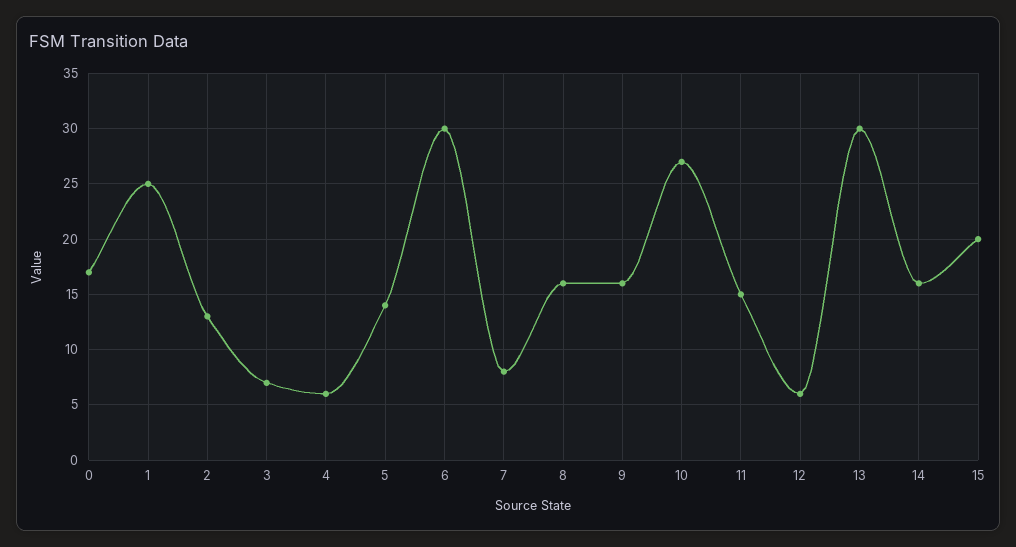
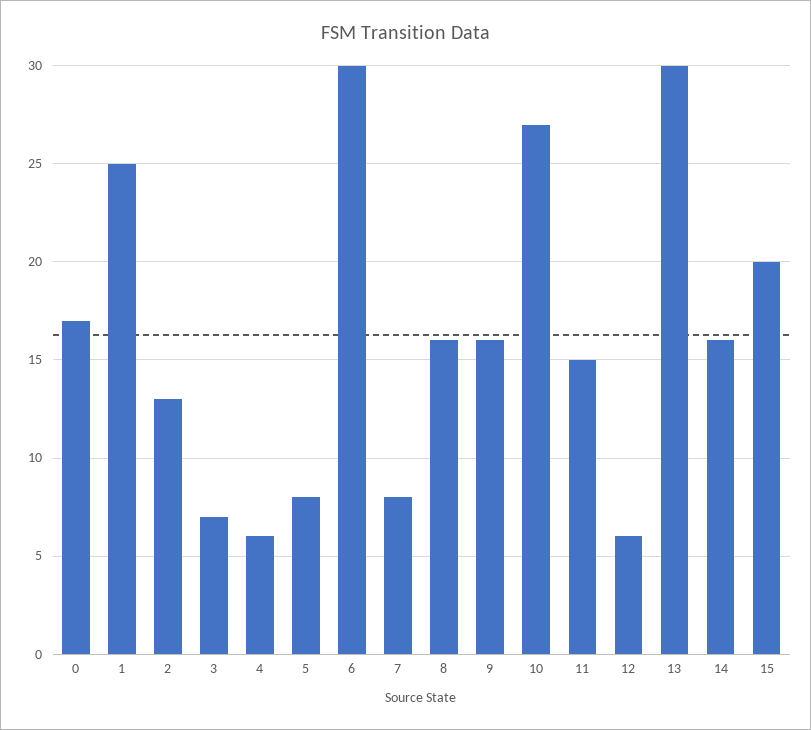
  {
    "0": 17,
    "1": 25,
    "2": 13,
    "3": 7,
    "4": 6,
-   "5": 14,
+   "5": 8,
    "6": 30,
    "7": 8,
    "8": 16,
    "9": 16,
    "10": 27,
    "11": 15,
    "12": 6,
    "13": 30,
    "14": 16,
    "15": 20
  }

